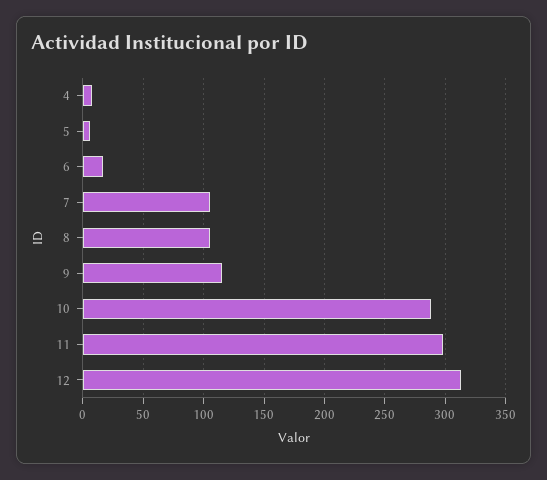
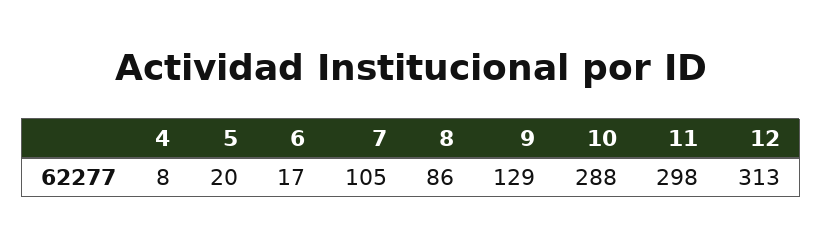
  {
    "4": 8,
-   "5": 5,
+   "5": 20,
    "6": 17,
    "7": 105,
-   "8": 105,
+   "8": 86,
-   "9": 115,
+   "9": 129,
    "10": 288,
    "11": 298,
    "12": 313
  }

